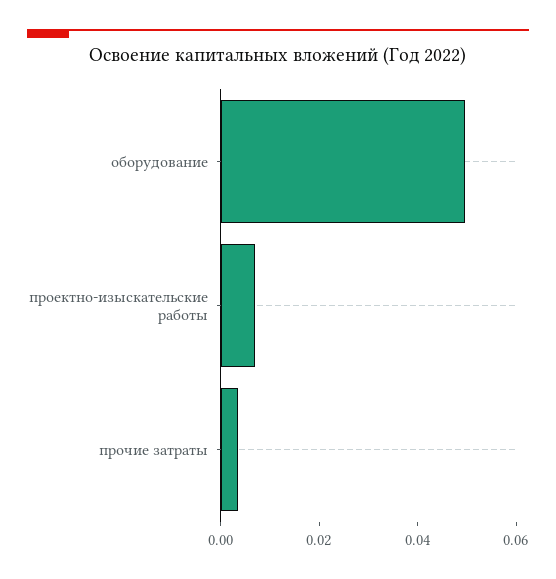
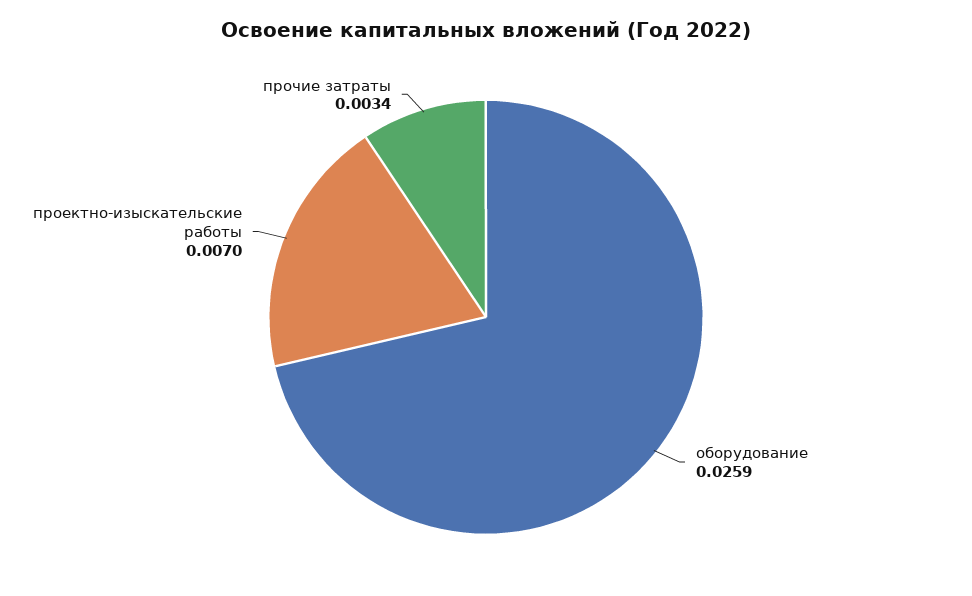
  {
-   "оборудование": 0.05,
+   "оборудование": 0.0259,
    "проектно-изыскательские работы": 0.007,
    "прочие затраты": 0.0034
  }

